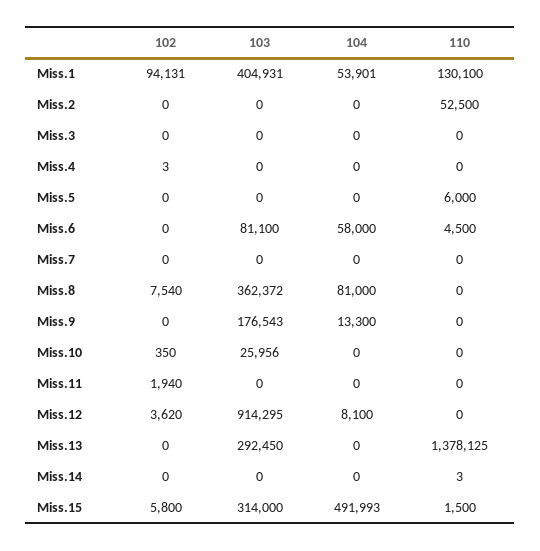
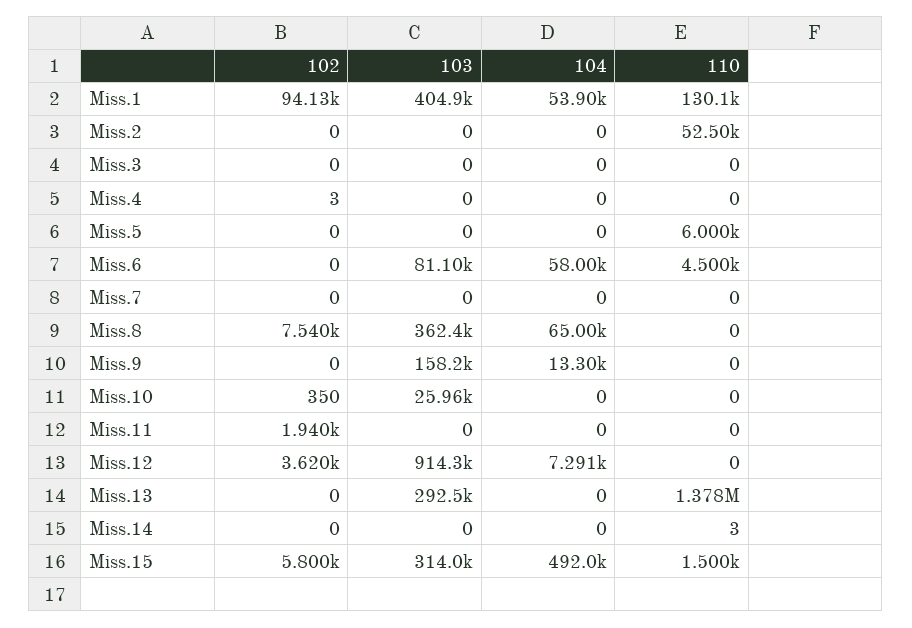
  {
    "102": {
      "Miss.1": 94131,
      "Miss.2": 0,
      "Miss.3": 0,
      "Miss.4": 3,
      "Miss.5": 0,
      "Miss.6": 0,
      "Miss.7": 0,
      "Miss.8": 7540,
      "Miss.9": 0,
      "Miss.10": 350,
      "Miss.11": 1940,
      "Miss.12": 3620,
      "Miss.13": 0,
      "Miss.14": 0,
      "Miss.15": 5800
    },
    "103": {
      "Miss.1": 404931,
      "Miss.2": 0,
      "Miss.3": 0,
      "Miss.4": 0,
      "Miss.5": 0,
      "Miss.6": 81100,
      "Miss.7": 0,
      "Miss.8": 362372,
-     "Miss.9": 176543,
+     "Miss.9": 158200,
      "Miss.10": 25956,
      "Miss.11": 0,
      "Miss.12": 914295,
      "Miss.13": 292450,
      "Miss.14": 0,
      "Miss.15": 314000
    },
    "104": {
      "Miss.1": 53901,
      "Miss.2": 0,
      "Miss.3": 0,
      "Miss.4": 0,
      "Miss.5": 0,
      "Miss.6": 58000,
      "Miss.7": 0,
-     "Miss.8": 81000,
+     "Miss.8": 65000,
      "Miss.9": 13300,
      "Miss.10": 0,
      "Miss.11": 0,
-     "Miss.12": 8100,
+     "Miss.12": 7291,
      "Miss.13": 0,
      "Miss.14": 0,
      "Miss.15": 491993
    },
    "110": {
      "Miss.1": 130100,
      "Miss.2": 52500,
      "Miss.3": 0,
      "Miss.4": 0,
      "Miss.5": 6000,
      "Miss.6": 4500,
      "Miss.7": 0,
      "Miss.8": 0,
      "Miss.9": 0,
      "Miss.10": 0,
      "Miss.11": 0,
      "Miss.12": 0,
      "Miss.13": 1378125,
      "Miss.14": 3,
      "Miss.15": 1500
    }
  }

